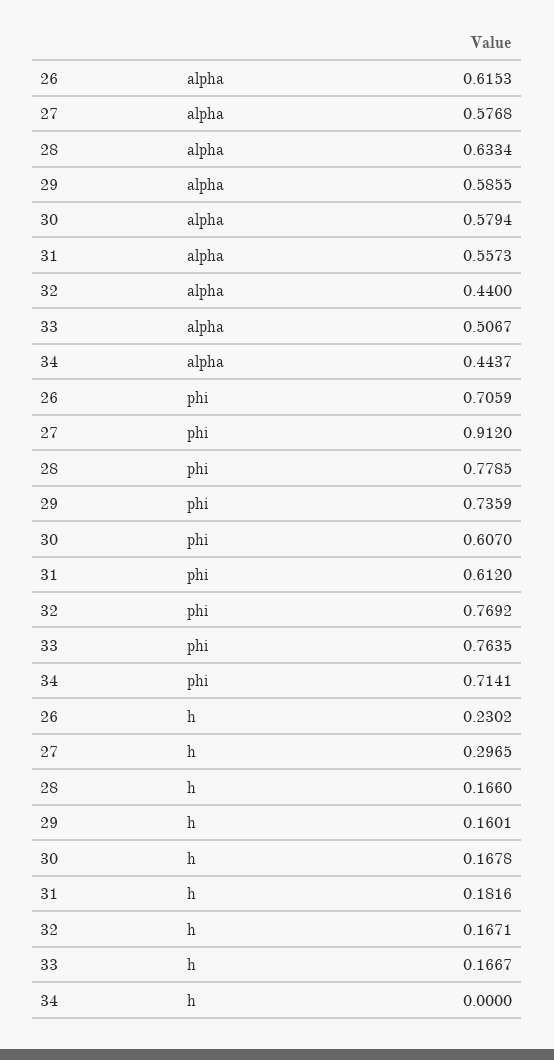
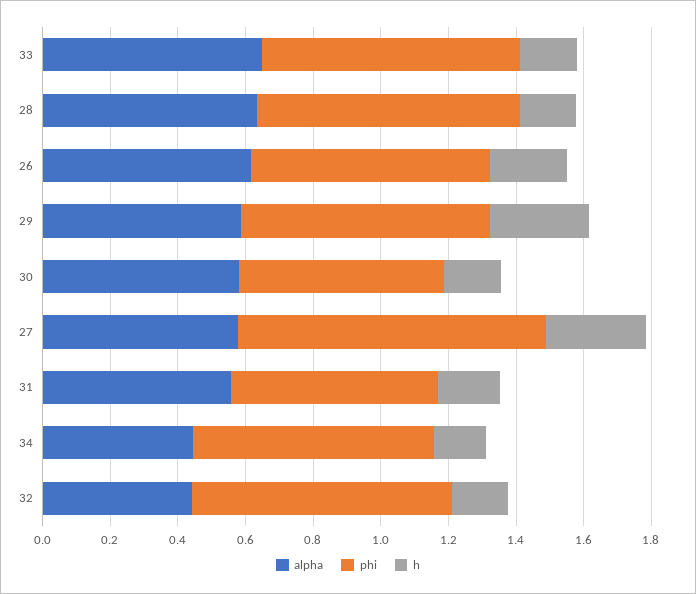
  {
    "alpha": {
      "26": 0.6153,
      "27": 0.5768,
      "28": 0.6334,
      "29": 0.5855,
      "30": 0.5794,
      "31": 0.5573,
      "32": 0.44,
-     "33": 0.5067,
+     "33": 0.65,
      "34": 0.4437
    },
    "phi": {
      "26": 0.7059,
      "27": 0.912,
      "28": 0.7785,
      "29": 0.7359,
      "30": 0.607,
      "31": 0.612,
      "32": 0.7692,
      "33": 0.7635,
      "34": 0.7141
    },
    "h": {
      "26": 0.2302,
      "27": 0.2965,
      "28": 0.166,
-     "29": 0.1601,
+     "29": 0.3,
      "30": 0.1678,
      "31": 0.1816,
      "32": 0.1671,
      "33": 0.1667,
-     "34": 0
+     "34": 0.15
    }
  }

